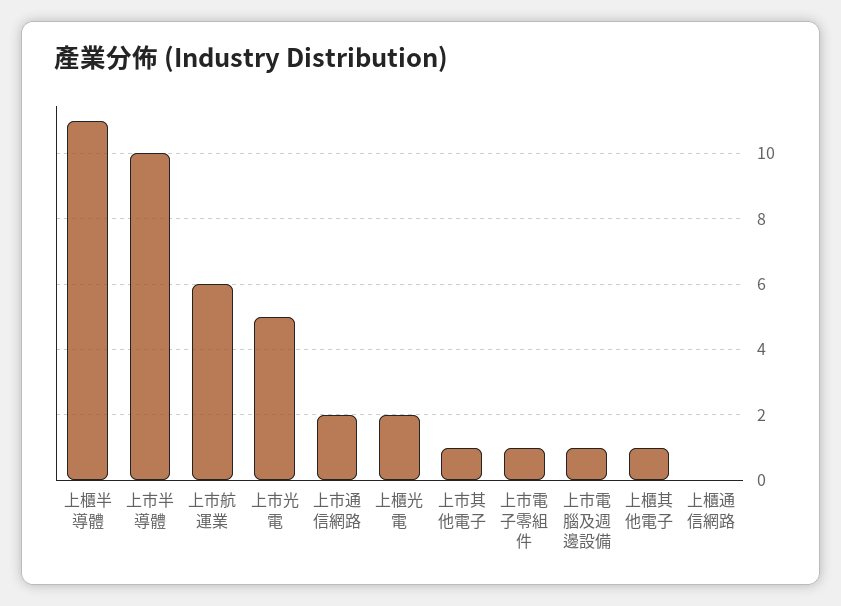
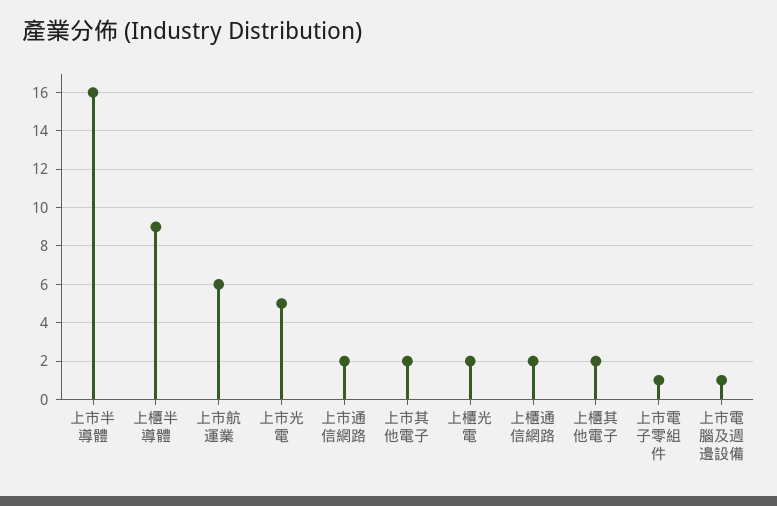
  {
-   "上櫃半導體": 11,
+   "上櫃半導體": 9,
-   "上市半導體": 10,
+   "上市半導體": 16,
    "上市航運業": 6,
    "上市光電": 5,
    "上市通信網路": 2,
    "上櫃光電": 2,
-   "上市其他電子": 1,
+   "上市其他電子": 2,
    "上市電子零組件": 1,
    "上市電腦及週邊設備": 1,
-   "上櫃其他電子": 1,
+   "上櫃其他電子": 2,
-   "上櫃通信網路": 0
+   "上櫃通信網路": 2
  }

